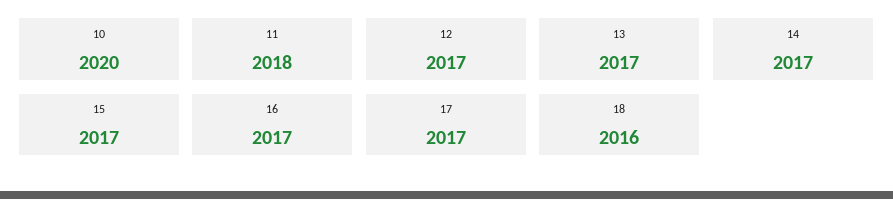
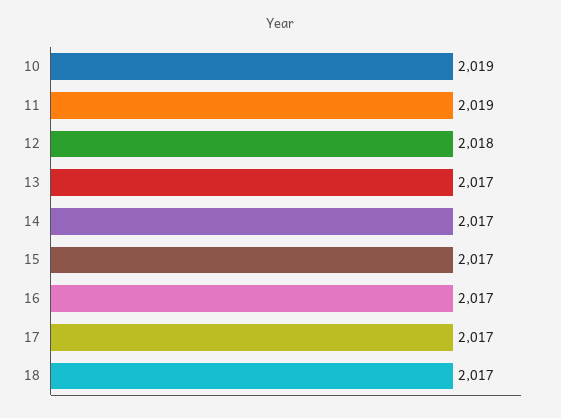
  {
-   "10": 2020,
+   "10": 2019,
-   "11": 2018,
+   "11": 2019,
-   "12": 2017,
+   "12": 2018,
    "13": 2017,
    "14": 2017,
    "15": 2017,
    "16": 2017,
    "17": 2017,
-   "18": 2016
+   "18": 2017
  }

